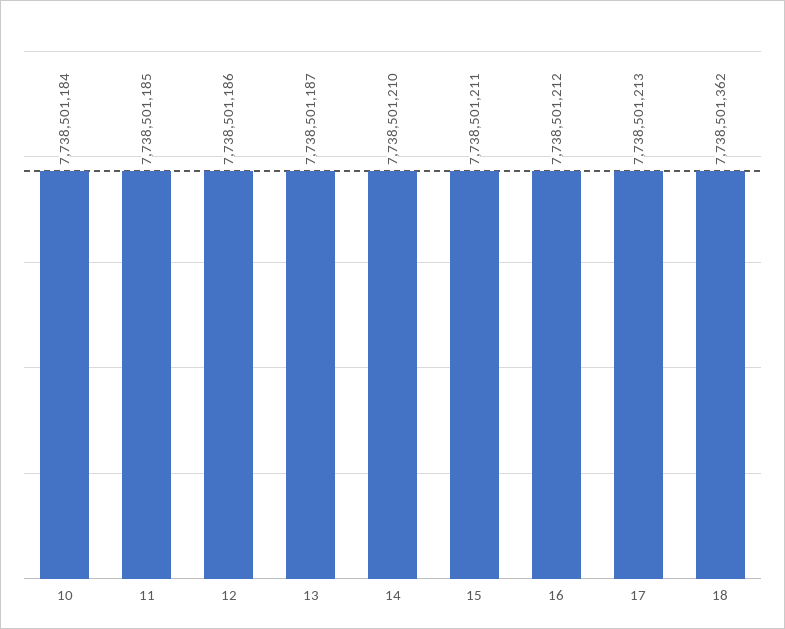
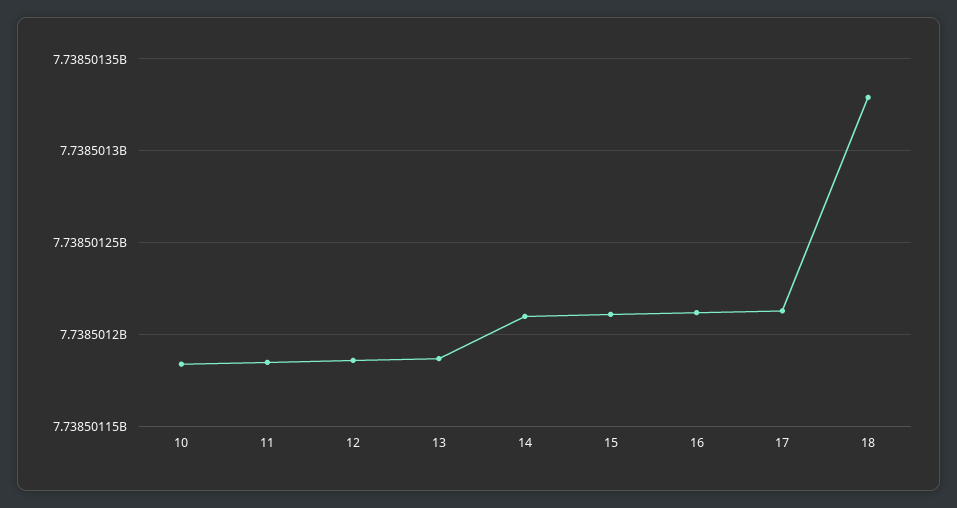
  {
    "10": 7738501184,
    "11": 7738501185,
    "12": 7738501186,
    "13": 7738501187,
    "14": 7738501210,
    "15": 7738501211,
    "16": 7738501212,
    "17": 7738501213,
-   "18": 7738501362
+   "18": 7738501330
  }

